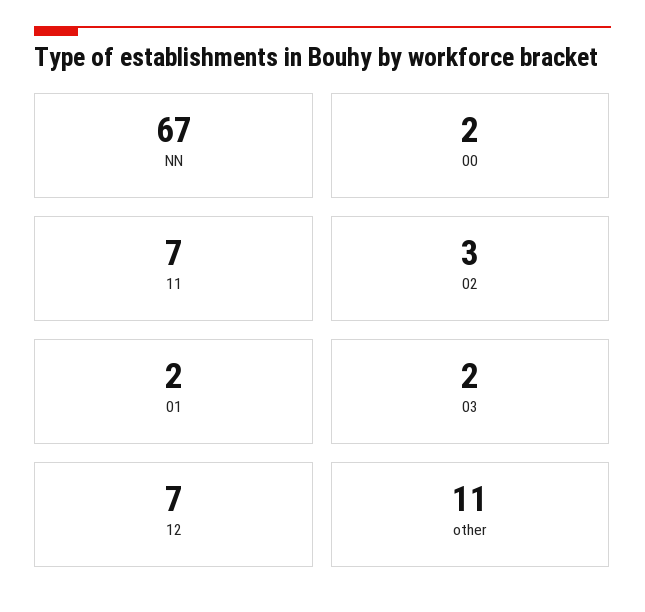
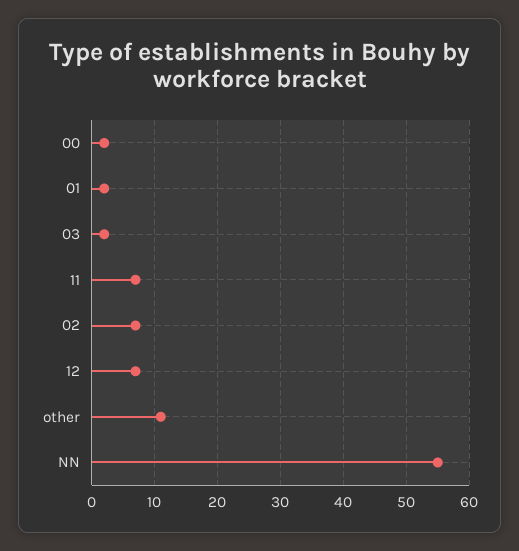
  {
-   "NN": 67,
+   "NN": 55,
    "00": 2,
    "11": 7,
-   "02": 3,
+   "02": 7,
    "01": 2,
    "03": 2,
    "12": 7,
    "other": 11
  }

